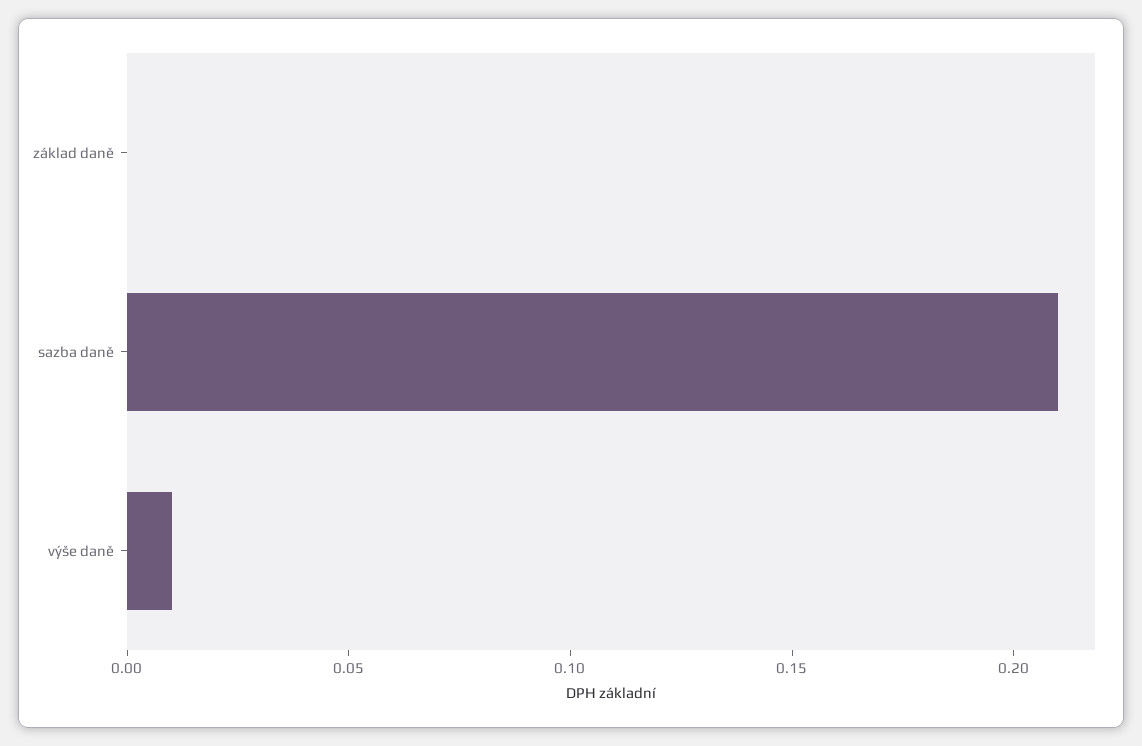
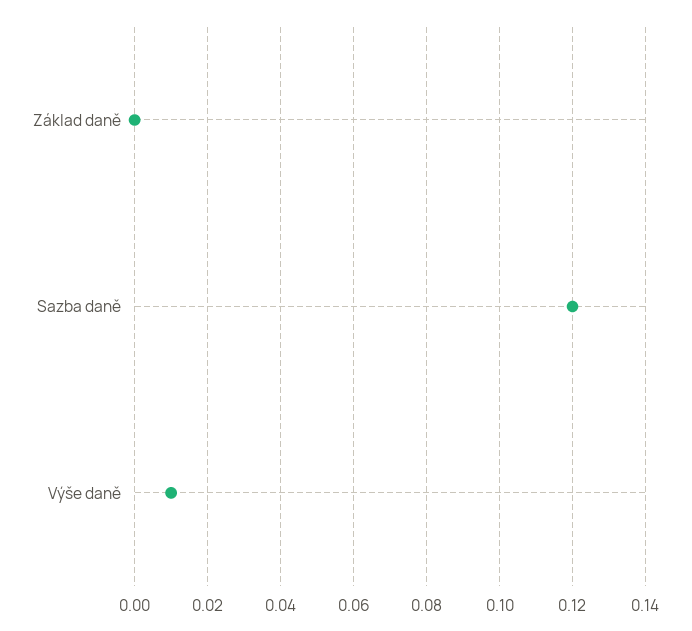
  {
    "základ daně": 0,
-   "sazba daně": 0.21,
+   "sazba daně": 0.12,
    "výše daně": 0.01
  }

